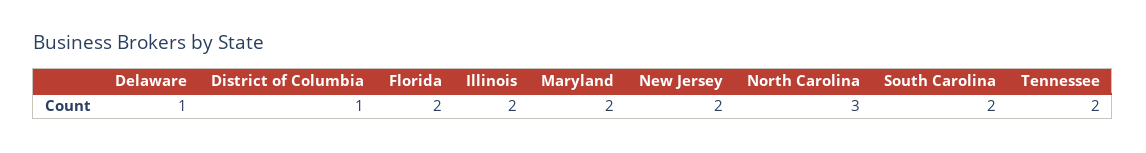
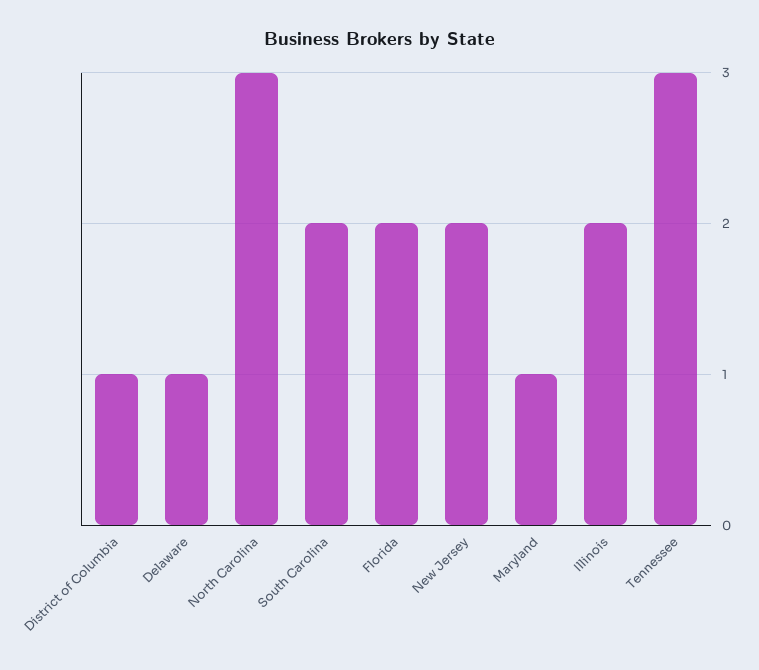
  {
    "Delaware": 1,
    "District of Columbia": 1,
    "Florida": 2,
    "Illinois": 2,
-   "Maryland": 2,
+   "Maryland": 1,
    "New Jersey": 2,
    "North Carolina": 3,
    "South Carolina": 2,
-   "Tennessee": 2
+   "Tennessee": 3
  }

